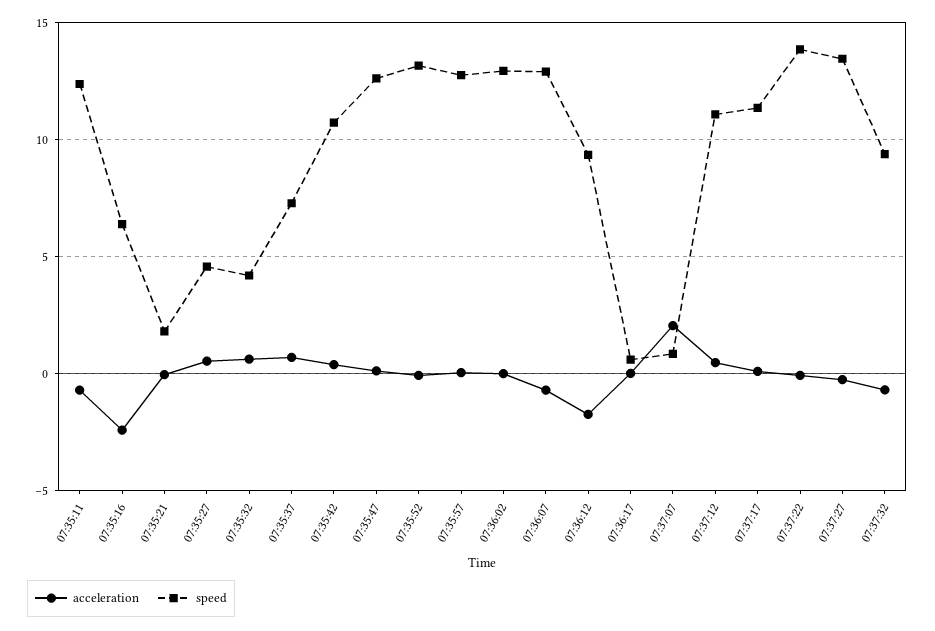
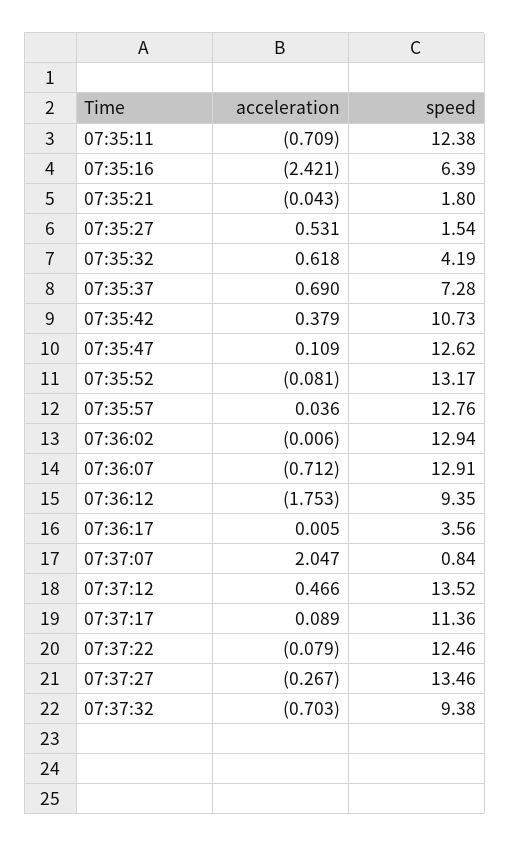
  {
    "acceleration": {
      "07:35:11": -0.709,
      "07:35:16": -2.421,
      "07:35:21": -0.043,
      "07:35:27": 0.531,
      "07:35:32": 0.618,
      "07:35:37": 0.69,
      "07:35:42": 0.379,
      "07:35:47": 0.109,
      "07:35:52": -0.081,
      "07:35:57": 0.036,
      "07:36:02": -0.006,
      "07:36:07": -0.712,
      "07:36:12": -1.753,
      "07:36:17": 0.005,
      "07:37:07": 2.047,
      "07:37:12": 0.466,
      "07:37:17": 0.089,
      "07:37:22": -0.079,
      "07:37:27": -0.267,
      "07:37:32": -0.703
    },
    "speed": {
      "07:35:11": 12.38,
      "07:35:16": 6.39,
      "07:35:21": 1.8,
-     "07:35:27": 4.5,
+     "07:35:27": 1.54,
      "07:35:32": 4.19,
      "07:35:37": 7.28,
      "07:35:42": 10.73,
      "07:35:47": 12.62,
      "07:35:52": 13.17,
      "07:35:57": 12.76,
      "07:36:02": 12.94,
      "07:36:07": 12.91,
      "07:36:12": 9.35,
-     "07:36:17": 0.5,
+     "07:36:17": 3.56,
      "07:37:07": 0.84,
-     "07:37:12": 11,
+     "07:37:12": 13.52,
      "07:37:17": 11.36,
-     "07:37:22": 14,
+     "07:37:22": 12.46,
      "07:37:27": 13.46,
      "07:37:32": 9.38
    }
  }

